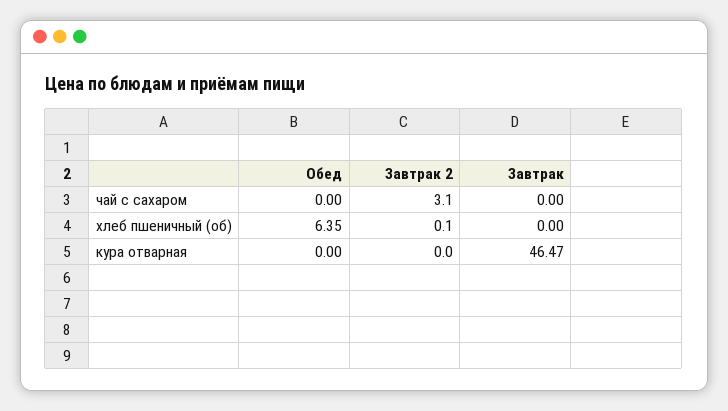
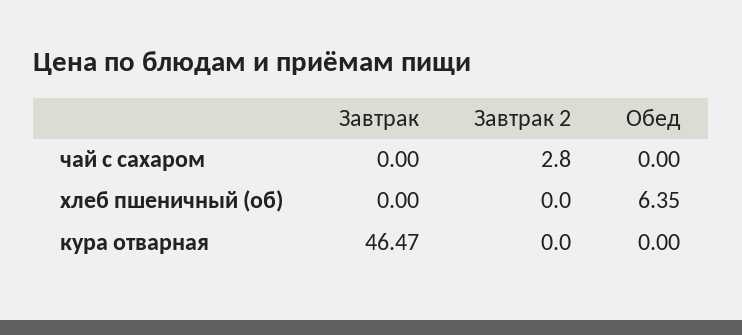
  {
    "Обед": {
      "чай с сахаром": 0,
      "хлеб пшеничный (об)": 6.35,
      "кура отварная": 0
    },
    "Завтрак 2": {
-     "чай с сахаром": 3.1,
+     "чай с сахаром": 2.8,
-     "хлеб пшеничный (об)": 0.1,
+     "хлеб пшеничный (об)": 0,
      "кура отварная": 0
    },
    "Завтрак": {
      "чай с сахаром": 0,
      "хлеб пшеничный (об)": 0,
      "кура отварная": 46.47
    }
  }

